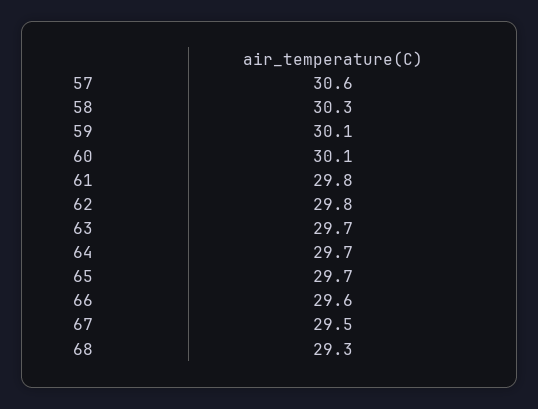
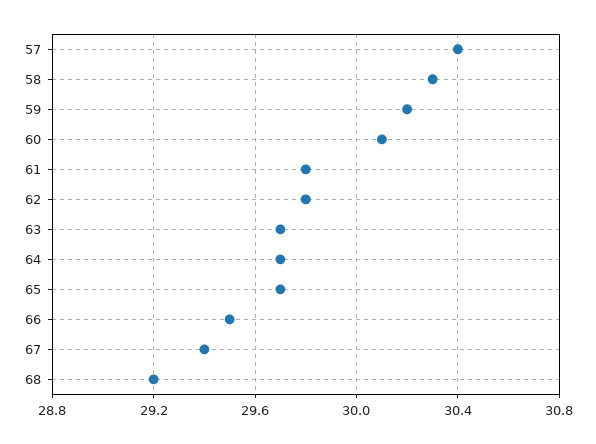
  {
-   "57": 30.6,
+   "57": 30.4,
    "58": 30.3,
-   "59": 30.1,
+   "59": 30.2,
    "60": 30.1,
    "61": 29.8,
    "62": 29.8,
    "63": 29.7,
    "64": 29.7,
    "65": 29.7,
-   "66": 29.6,
+   "66": 29.5,
-   "67": 29.5,
+   "67": 29.4,
-   "68": 29.3
+   "68": 29.2
  }

